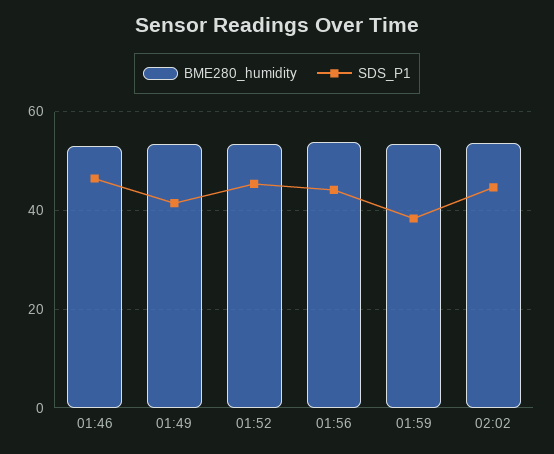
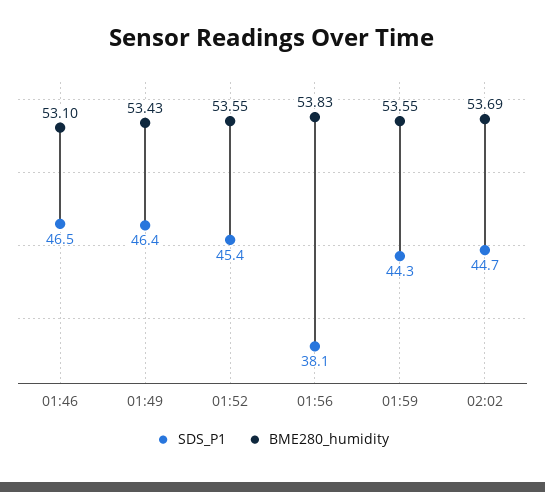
  {
    "BME280_humidity": {
      "01:46": 53.1,
      "01:49": 53.43,
      "01:52": 53.55,
      "01:56": 53.83,
      "01:59": 53.55,
      "02:02": 53.69
    },
    "SDS_P1": {
      "01:46": 46.5,
-     "01:49": 42,
+     "01:49": 46.4,
      "01:52": 45.4,
-     "01:56": 44,
+     "01:56": 38.1,
-     "01:59": 38,
+     "01:59": 44.3,
      "02:02": 44.7
    }
  }

